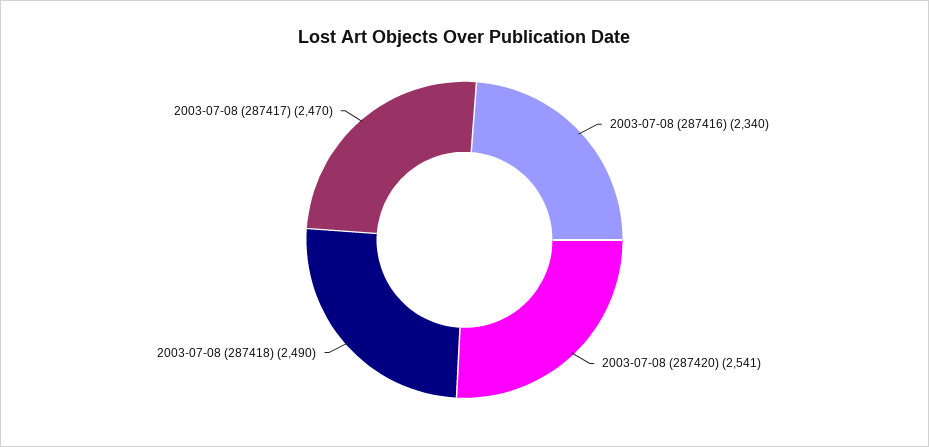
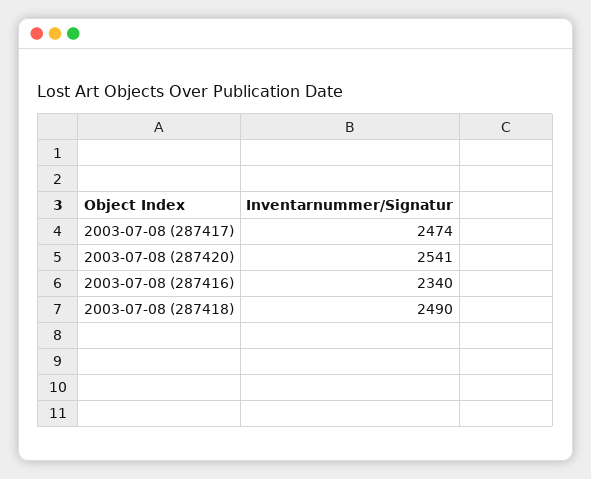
  {
    "2003-07-08 (287416)": 2340,
    "2003-07-08 (287420)": 2541,
    "2003-07-08 (287418)": 2490,
-   "2003-07-08 (287417)": 2470
+   "2003-07-08 (287417)": 2474
  }

